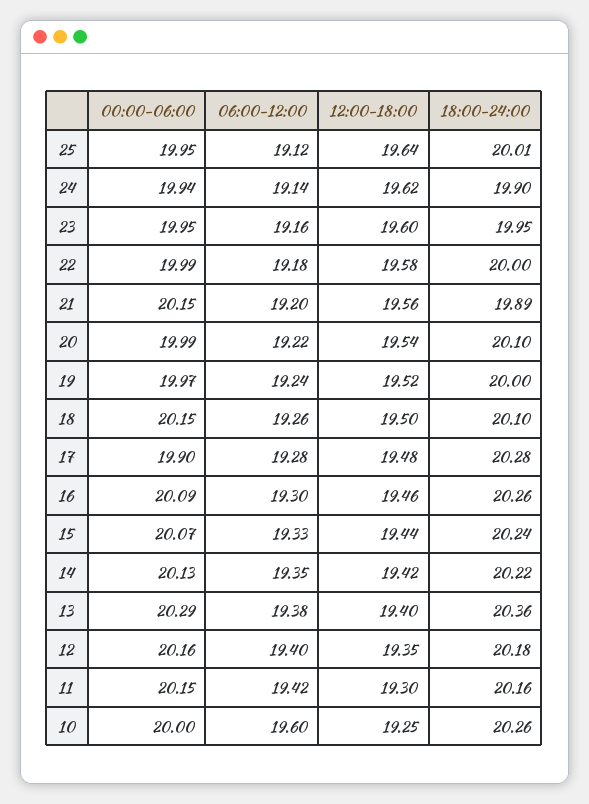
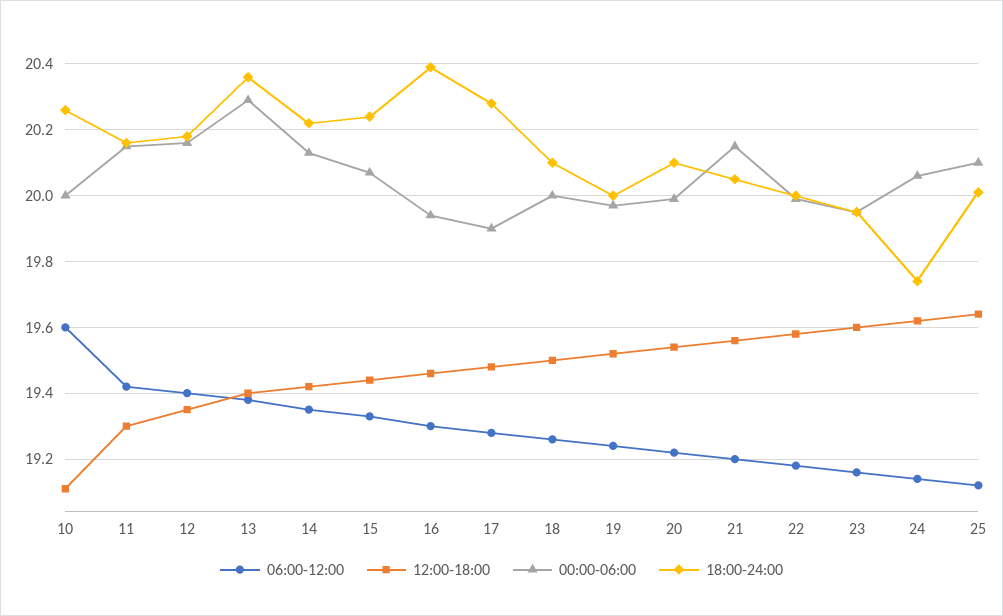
  {
    "00:00-06:00": {
-     "25": 19.95,
+     "25": 20.1,
-     "24": 19.94,
+     "24": 20.05,
      "23": 19.95,
      "22": 19.99,
      "21": 20.15,
      "20": 19.99,
      "19": 19.97,
-     "18": 20.15,
+     "18": 20,
      "17": 19.9,
-     "16": 20.09,
+     "16": 19.95,
      "15": 20.07,
      "14": 20.13,
      "13": 20.29,
      "12": 20.16,
      "11": 20.15,
      "10": 20
    },
    "06:00-12:00": {
      "25": 19.12,
      "24": 19.14,
      "23": 19.16,
      "22": 19.18,
      "21": 19.2,
      "20": 19.22,
      "19": 19.24,
      "18": 19.26,
      "17": 19.28,
      "16": 19.3,
      "15": 19.33,
      "14": 19.35,
      "13": 19.38,
      "12": 19.4,
      "11": 19.42,
      "10": 19.6
    },
    "12:00-18:00": {
      "25": 19.64,
      "24": 19.62,
      "23": 19.6,
      "22": 19.58,
      "21": 19.56,
      "20": 19.54,
      "19": 19.52,
      "18": 19.5,
      "17": 19.48,
      "16": 19.46,
      "15": 19.44,
      "14": 19.42,
      "13": 19.4,
      "12": 19.35,
      "11": 19.3,
-     "10": 19.25
+     "10": 19.1
    },
    "18:00-24:00": {
      "25": 20.01,
-     "24": 19.9,
+     "24": 19.75,
      "23": 19.95,
      "22": 20,
-     "21": 19.89,
+     "21": 20.05,
      "20": 20.1,
      "19": 20,
      "18": 20.1,
      "17": 20.28,
-     "16": 20.26,
+     "16": 20.4,
      "15": 20.24,
      "14": 20.22,
      "13": 20.36,
      "12": 20.18,
      "11": 20.16,
      "10": 20.26
    }
  }

